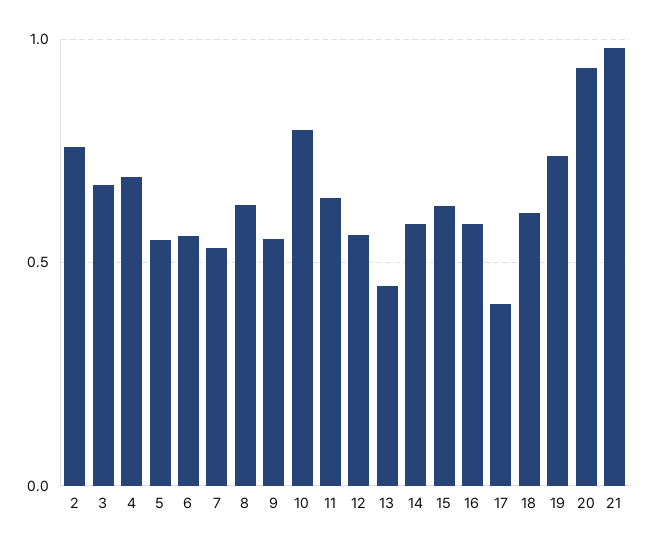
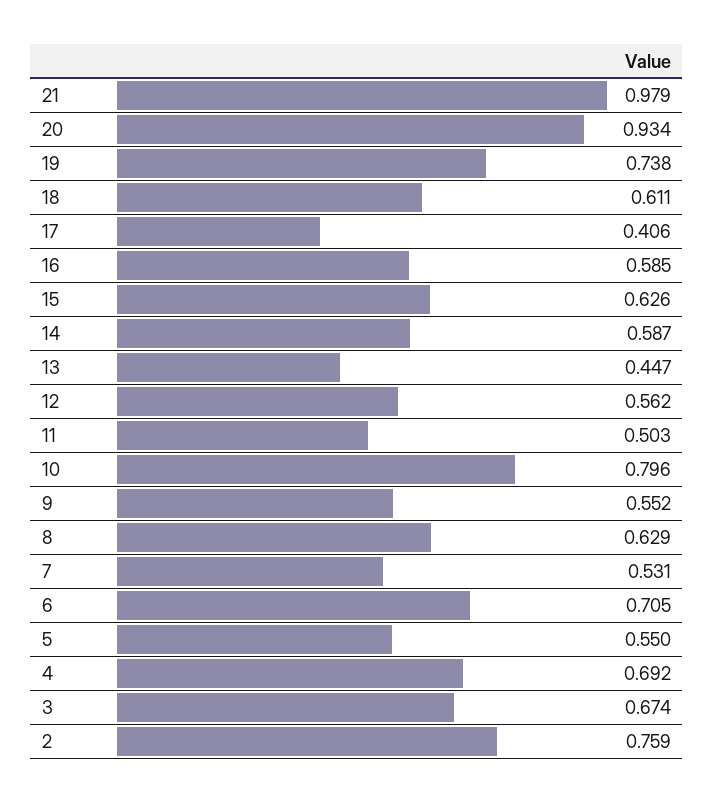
  {
    "2": 0.759,
    "3": 0.674,
    "4": 0.692,
    "5": 0.55,
-   "6": 0.55,
+   "6": 0.705,
    "7": 0.531,
    "8": 0.629,
    "9": 0.552,
    "10": 0.796,
-   "11": 0.65,
+   "11": 0.503,
    "12": 0.562,
    "13": 0.447,
    "14": 0.587,
    "15": 0.626,
    "16": 0.585,
    "17": 0.406,
    "18": 0.611,
    "19": 0.738,
    "20": 0.934,
    "21": 0.979
  }

